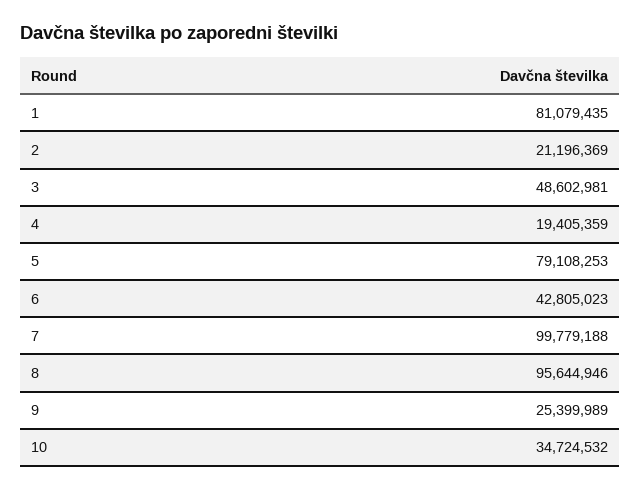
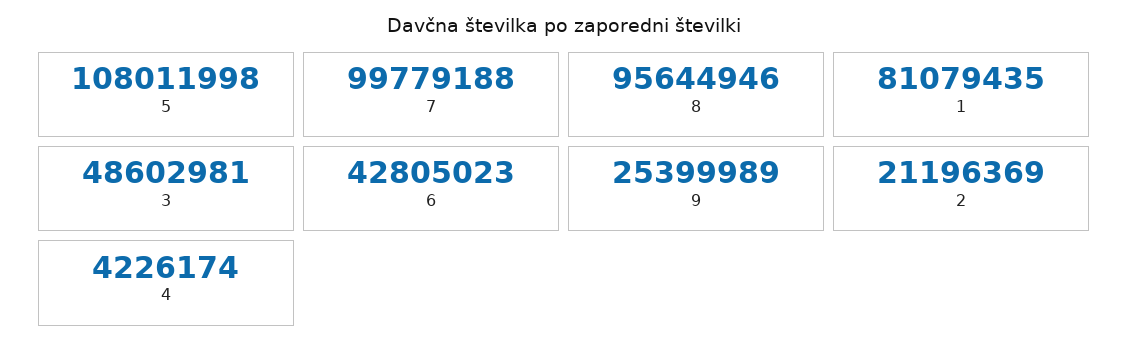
  {
    "1": 81079435,
    "2": 21196369,
    "3": 48602981,
-   "4": 19405359,
+   "4": 4226174,
-   "5": 79108253,
+   "5": 108011998,
    "6": 42805023,
    "7": 99779188,
    "8": 95644946,
-   "9": 25399989,
+   "9": 25399989
-   "10": 34724532
  }

